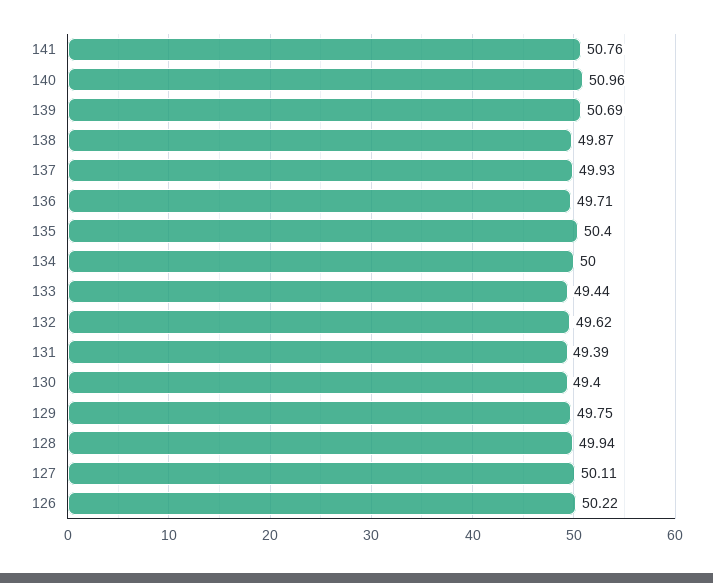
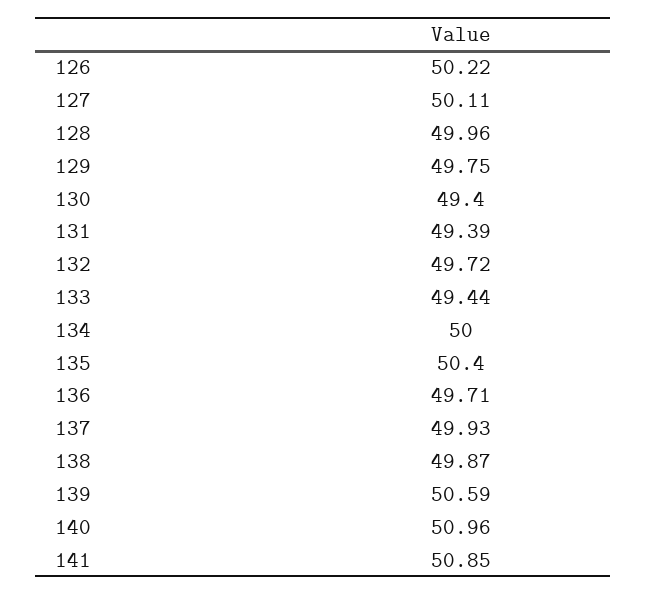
  {
-   "141": 50.76,
+   "141": 50.85,
    "140": 50.96,
-   "139": 50.69,
+   "139": 50.59,
    "138": 49.87,
    "137": 49.93,
    "136": 49.71,
    "135": 50.4,
    "134": 50,
    "133": 49.44,
-   "132": 49.62,
+   "132": 49.72,
    "131": 49.39,
    "130": 49.4,
    "129": 49.75,
-   "128": 49.94,
+   "128": 49.96,
    "127": 50.11,
    "126": 50.22
  }

